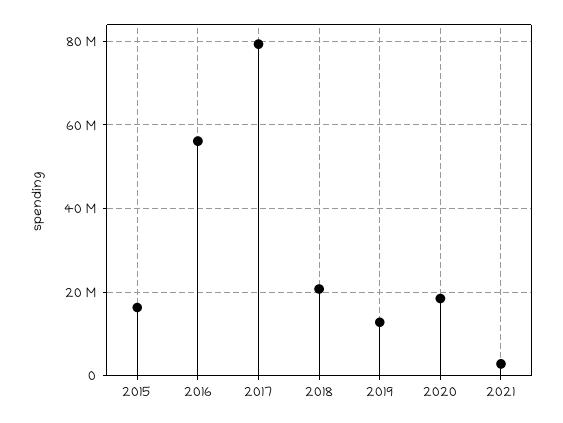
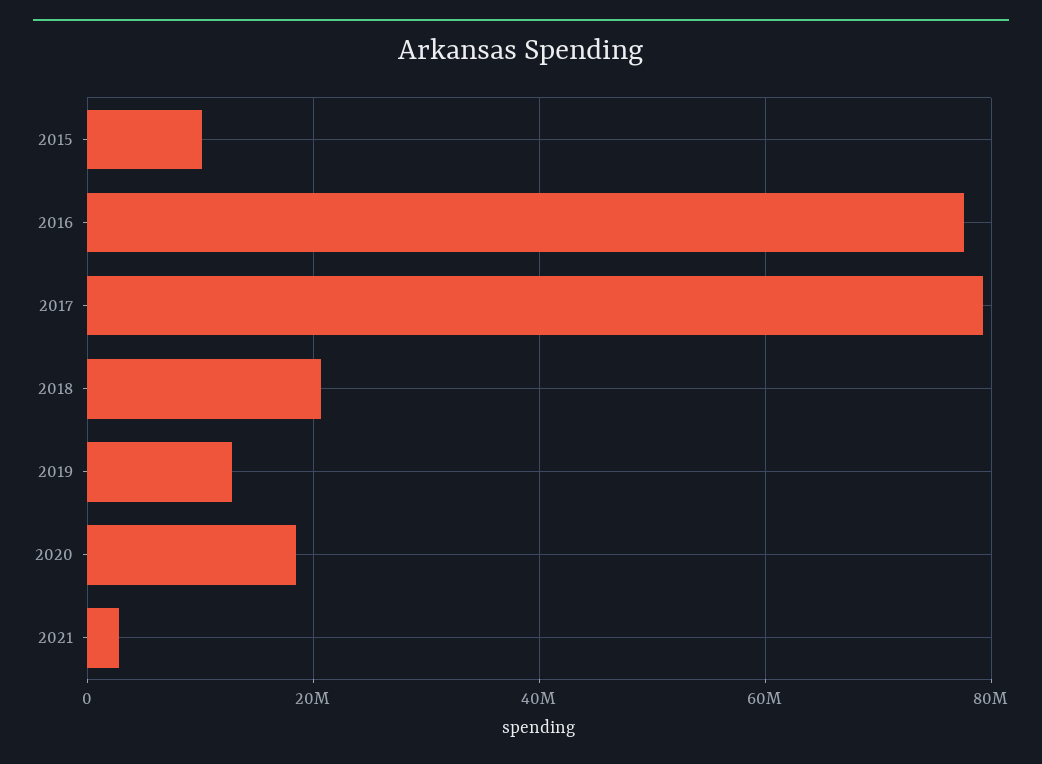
  {
-   "2015": 16000000,
+   "2015": 10000000,
-   "2016": 56000000,
+   "2016": 78000000,
    "2017": 80000000,
    "2018": 20000000,
    "2019": 12000000,
    "2020": 18000000,
    "2021": 2000000
  }

